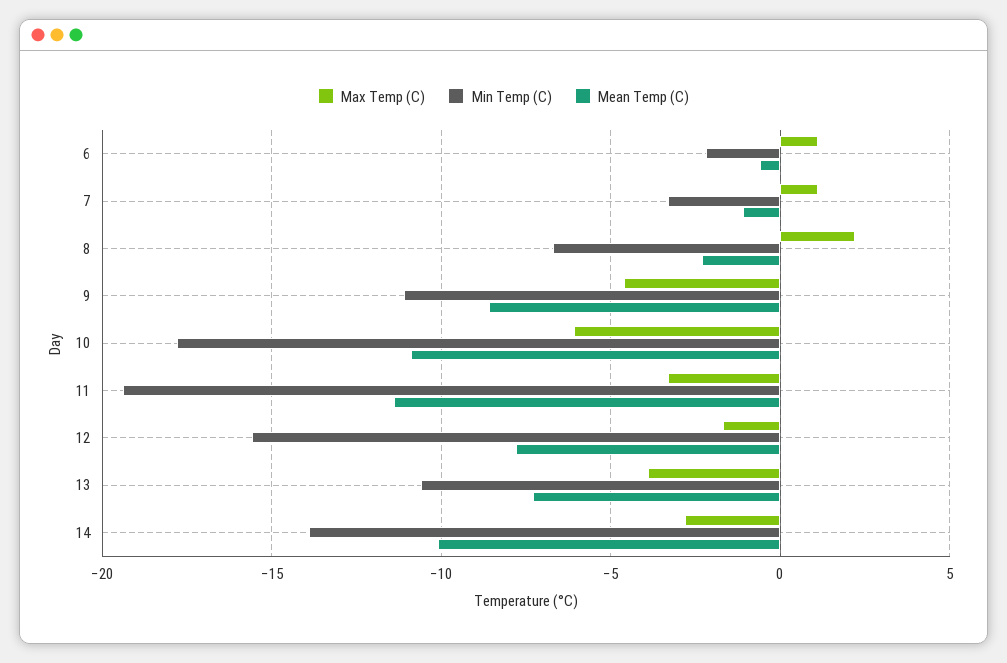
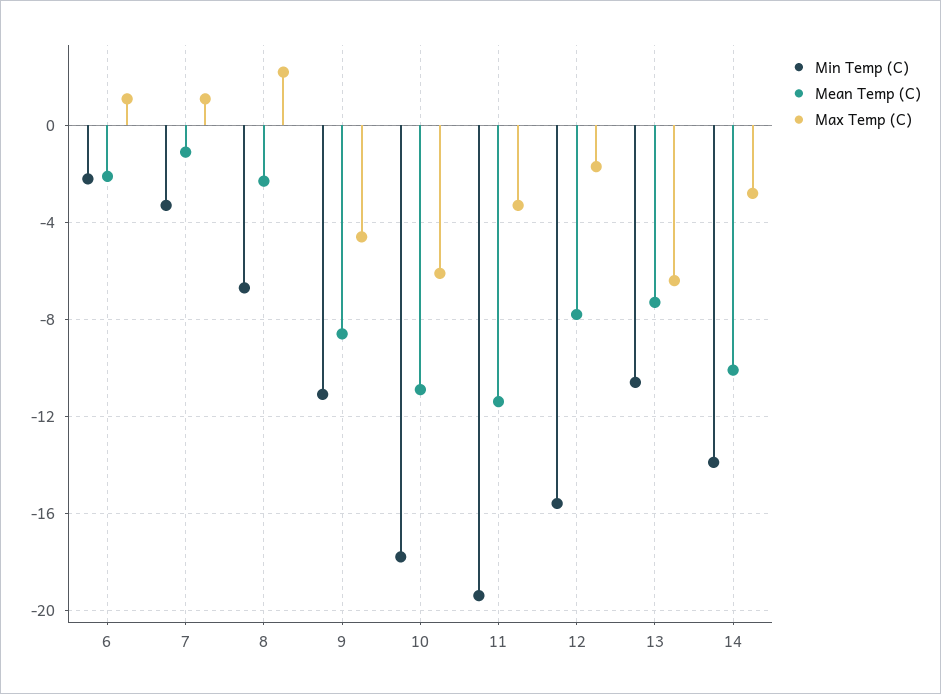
  {
    "Max Temp (C)": {
      "6": 1,
      "7": 1,
      "8": 2,
      "9": -4.5,
      "10": -6,
      "11": -3.5,
      "12": -1.5,
-     "13": -4,
+     "13": -6.5,
      "14": -3
    },
    "Min Temp (C)": {
      "6": -2,
      "7": -3.5,
      "8": -6.5,
      "9": -11,
      "10": -18,
      "11": -19.5,
      "12": -15.5,
      "13": -10.5,
      "14": -14
    },
    "Mean Temp (C)": {
-     "6": -0.5,
+     "6": -2,
      "7": -1,
      "8": -2.5,
      "9": -8.5,
      "10": -11,
      "11": -11.5,
      "12": -8,
      "13": -7.5,
      "14": -10
    }
  }

